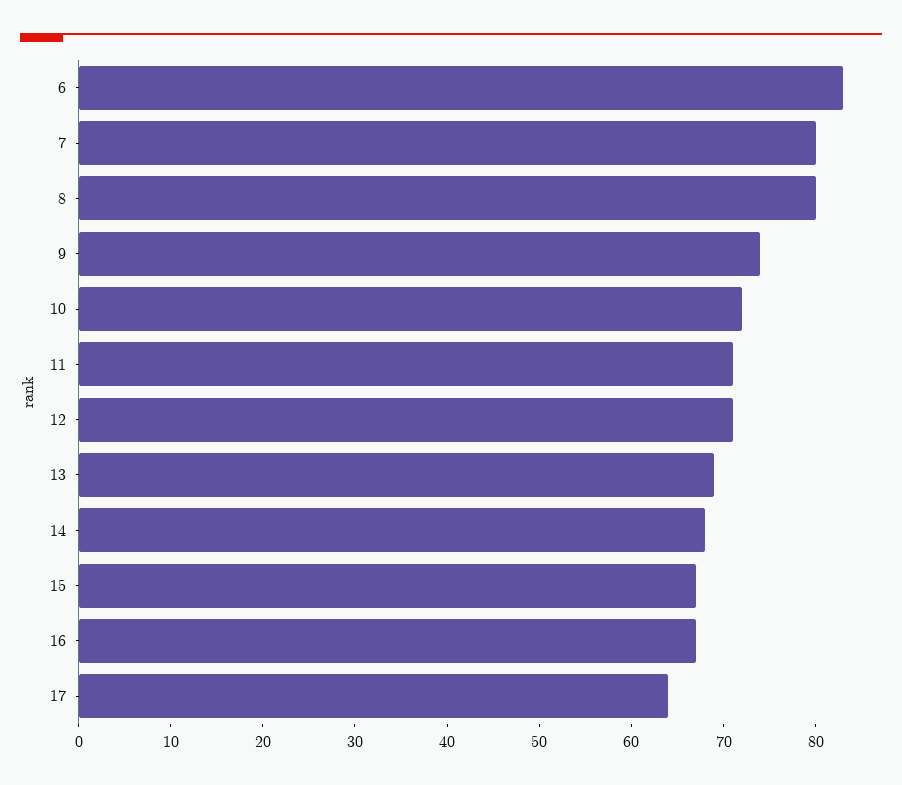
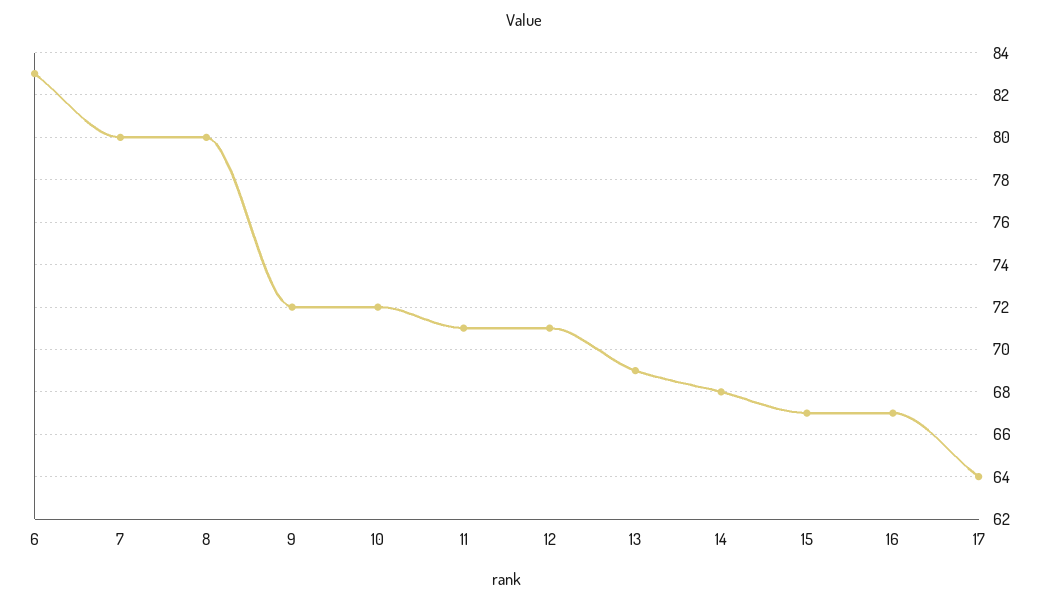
  {
    "6": 83,
    "7": 80,
    "8": 80,
-   "9": 74,
+   "9": 72,
    "10": 72,
    "11": 71,
    "12": 71,
    "13": 69,
    "14": 68,
    "15": 67,
    "16": 67,
    "17": 64
  }

